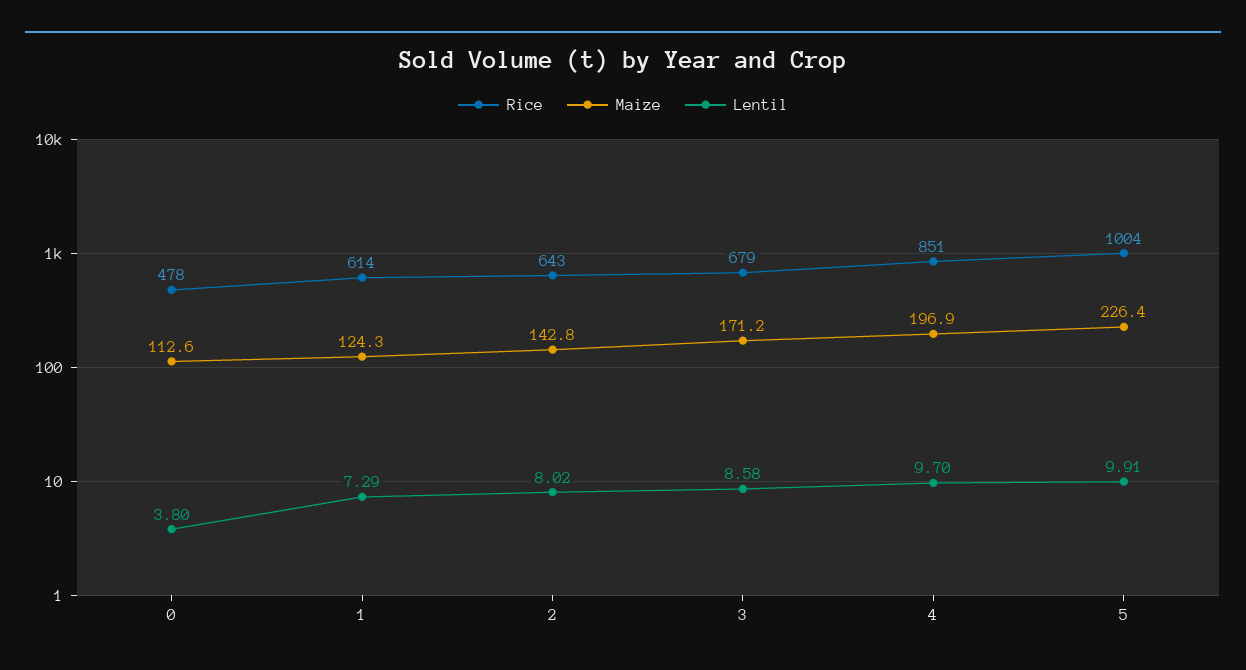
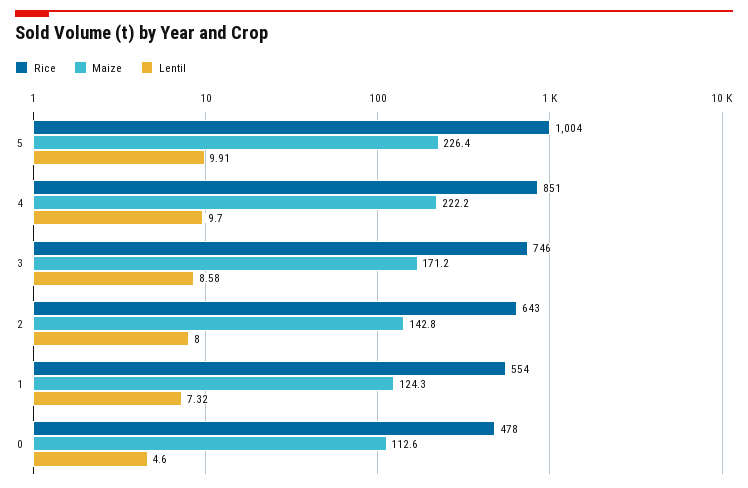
  {
    "Rice": {
      "0": 478,
-     "1": 614,
+     "1": 554,
      "2": 643,
-     "3": 679,
+     "3": 746,
      "4": 851,
      "5": 1004
    },
    "Maize": {
      "0": 112.6,
      "1": 124.3,
      "2": 142.8,
      "3": 171.2,
-     "4": 196.9,
+     "4": 222.2,
      "5": 226.4
    },
    "Lentil": {
-     "0": 3.8,
+     "0": 4.6,
-     "1": 7.29,
+     "1": 7.32,
-     "2": 8.02,
+     "2": 8,
      "3": 8.58,
      "4": 9.7,
      "5": 9.91
    }
  }

